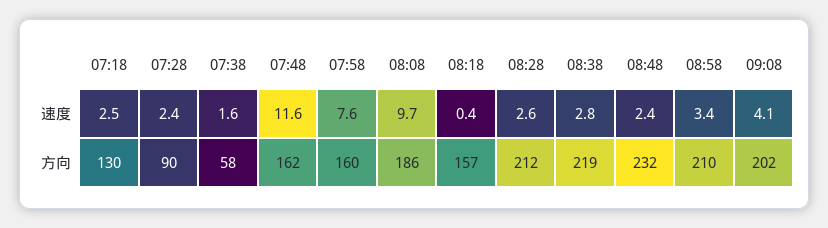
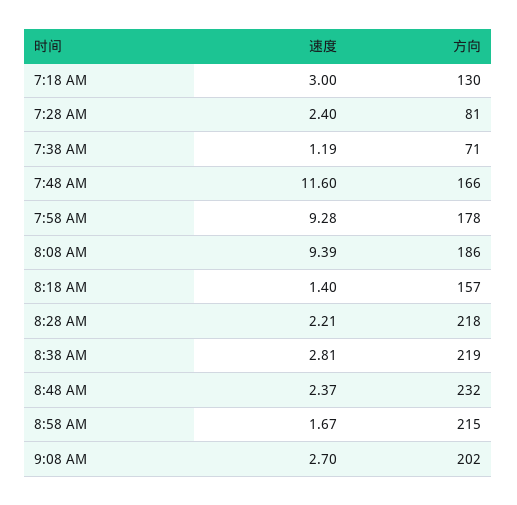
  {
    "07:18": {
-     "速度": 2.5,
+     "速度": 3,
      "方向": 130
    },
    "07:28": {
      "速度": 2.4,
-     "方向": 90
+     "方向": 81
    },
    "07:38": {
-     "速度": 1.6,
+     "速度": 1.19,
-     "方向": 58
+     "方向": 71
    },
    "07:48": {
      "速度": 11.6,
-     "方向": 162
+     "方向": 166
    },
    "07:58": {
-     "速度": 7.6,
+     "速度": 9.28,
-     "方向": 160
+     "方向": 178
    },
    "08:08": {
-     "速度": 9.7,
+     "速度": 9.39,
      "方向": 186
    },
    "08:18": {
-     "速度": 0.4,
+     "速度": 1.4,
      "方向": 157
    },
    "08:28": {
-     "速度": 2.6,
+     "速度": 2.21,
-     "方向": 212
+     "方向": 218
    },
    "08:38": {
      "速度": 2.81,
      "方向": 219
    },
    "08:48": {
      "速度": 2.37,
      "方向": 232
    },
    "08:58": {
-     "速度": 3.4,
+     "速度": 1.67,
-     "方向": 210
+     "方向": 215
    },
    "09:08": {
-     "速度": 4.1,
+     "速度": 2.7,
      "方向": 202
    }
  }

